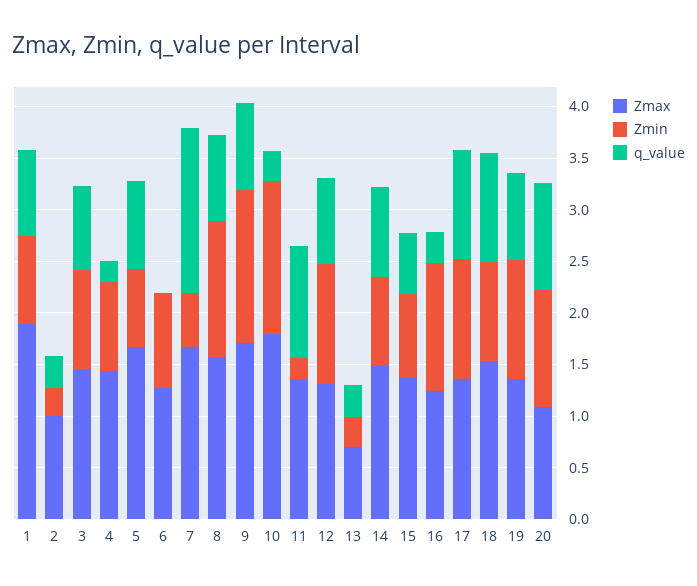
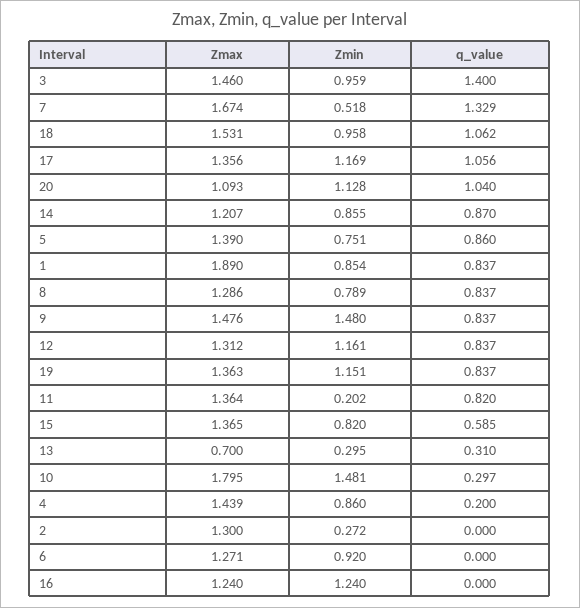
  {
    "Zmax": {
      "1": 1.89,
-     "2": 1,
+     "2": 1.3,
      "3": 1.46,
      "4": 1.439,
-     "5": 1.7,
+     "5": 1.39,
      "6": 1.271,
      "7": 1.674,
-     "8": 1.6,
+     "8": 1.286,
-     "9": 1.7,
+     "9": 1.476,
      "10": 1.795,
      "11": 1.364,
      "12": 1.312,
      "13": 0.7,
-     "14": 1.5,
+     "14": 1.207,
      "15": 1.365,
      "16": 1.24,
      "17": 1.356,
      "18": 1.531,
      "19": 1.363,
      "20": 1.093
    },
    "Zmin": {
      "1": 0.854,
      "2": 0.272,
      "3": 0.959,
      "4": 0.86,
      "5": 0.751,
      "6": 0.92,
      "7": 0.518,
-     "8": 1.3,
+     "8": 0.789,
      "9": 1.48,
      "10": 1.481,
      "11": 0.202,
      "12": 1.161,
      "13": 0.295,
      "14": 0.855,
      "15": 0.82,
      "16": 1.24,
      "17": 1.169,
      "18": 0.958,
      "19": 1.151,
      "20": 1.128
    },
    "q_value": {
      "1": 0.837,
-     "2": 0.3,
+     "2": 0,
-     "3": 0.8,
+     "3": 1.4,
      "4": 0.2,
      "5": 0.86,
      "6": 0,
-     "7": 1.6,
+     "7": 1.329,
      "8": 0.837,
      "9": 0.837,
      "10": 0.297,
-     "11": 1.1,
+     "11": 0.82,
      "12": 0.837,
      "13": 0.31,
      "14": 0.87,
      "15": 0.585,
-     "16": 0.3,
+     "16": 0,
      "17": 1.056,
      "18": 1.062,
      "19": 0.837,
      "20": 1.04
    }
  }

